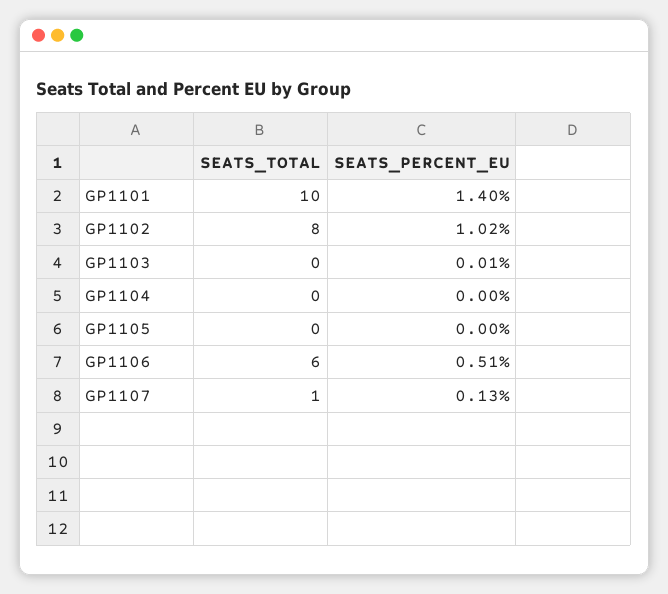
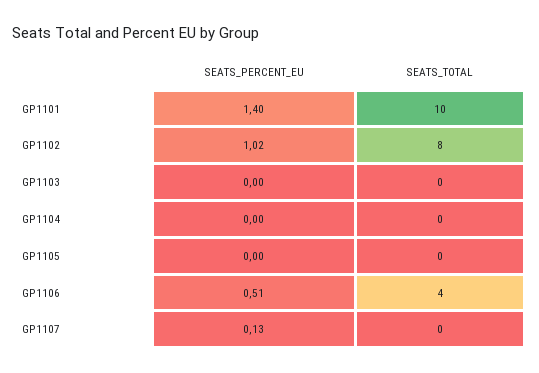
  {
    "SEATS_TOTAL": {
      "GP1101": 10,
      "GP1102": 8,
      "GP1103": 0,
      "GP1104": 0,
      "GP1105": 0,
-     "GP1106": 6,
+     "GP1106": 4,
-     "GP1107": 1
+     "GP1107": 0
    },
    "SEATS_PERCENT_EU": {
      "GP1101": 1.4,
      "GP1102": 1.02,
-     "GP1103": 0.01,
+     "GP1103": 0,
      "GP1104": 0,
      "GP1105": 0,
      "GP1106": 0.51,
      "GP1107": 0.13
    }
  }

